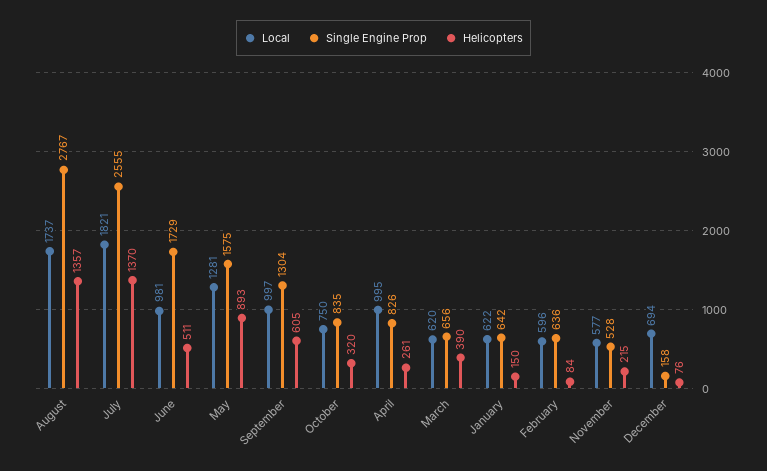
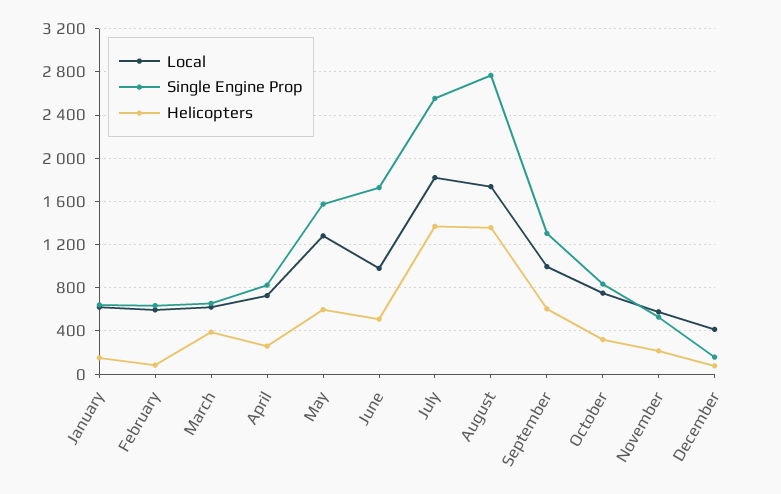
  {
    "Local": {
      "August": 1737,
      "July": 1821,
      "June": 981,
      "May": 1281,
      "September": 997,
      "October": 750,
-     "April": 995,
+     "April": 700,
      "March": 620,
      "January": 622,
      "February": 596,
      "November": 577,
-     "December": 694
+     "December": 400
    },
    "Single Engine Prop": {
      "August": 2767,
      "July": 2555,
      "June": 1729,
      "May": 1575,
      "September": 1304,
      "October": 835,
      "April": 826,
      "March": 656,
      "January": 642,
      "February": 636,
      "November": 528,
      "December": 158
    },
    "Helicopters": {
      "August": 1357,
      "July": 1370,
      "June": 511,
-     "May": 893,
+     "May": 600,
      "September": 605,
      "October": 320,
      "April": 261,
      "March": 390,
      "January": 150,
      "February": 84,
      "November": 215,
      "December": 76
    }
  }

